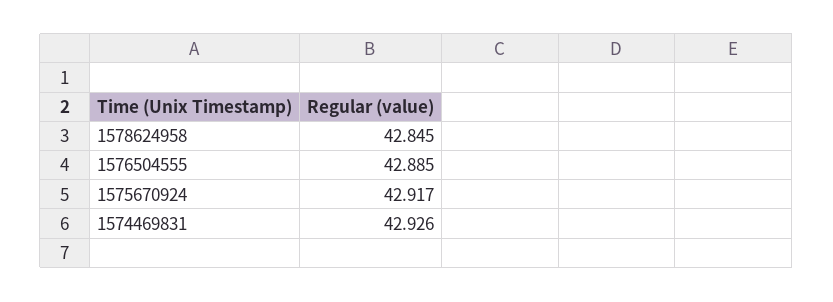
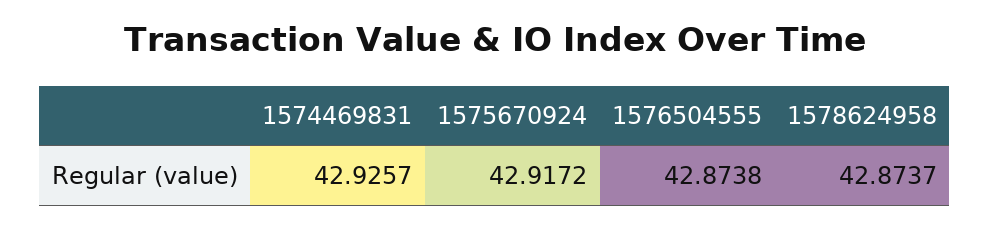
  {
-   "1578624958": 42.845,
+   "1578624958": 42.8737,
-   "1576504555": 42.885,
+   "1576504555": 42.8738,
    "1575670924": 42.9172,
    "1574469831": 42.9257
  }

